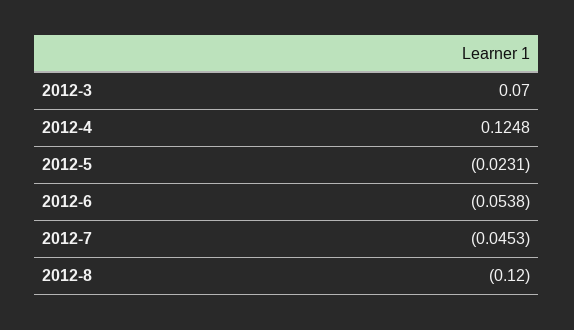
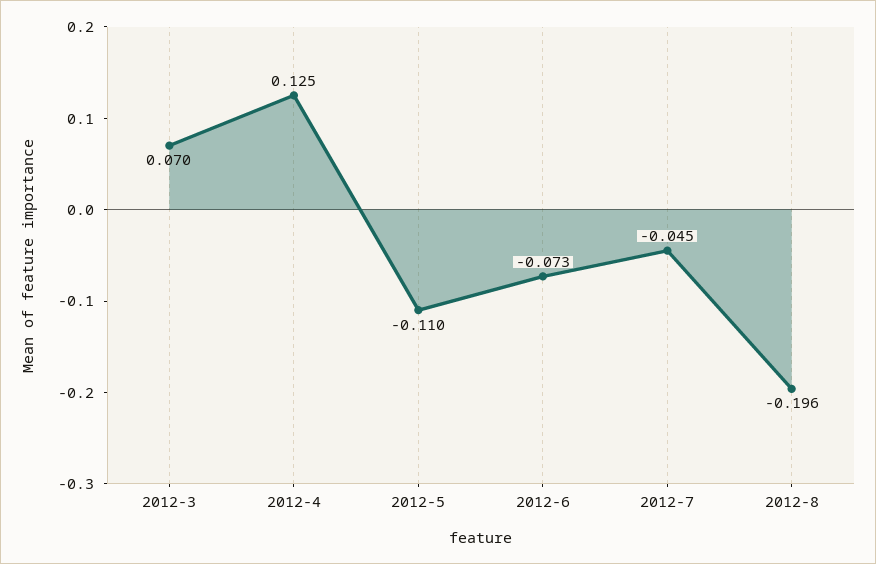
  {
    "2012-3": 0.07,
    "2012-4": 0.1248,
-   "2012-5": -0.0231,
+   "2012-5": -0.11,
-   "2012-6": -0.0538,
+   "2012-6": -0.073,
    "2012-7": -0.0453,
-   "2012-8": -0.12
+   "2012-8": -0.196
  }

